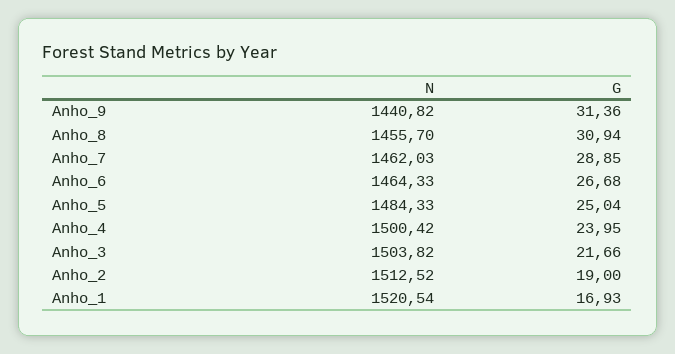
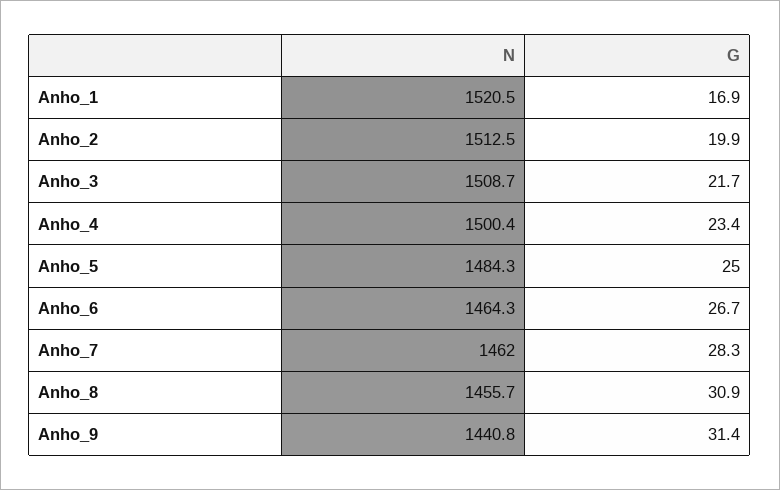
  {
    "N": {
      "Anho_9": 1440.82,
      "Anho_8": 1455.7,
      "Anho_7": 1462.03,
      "Anho_6": 1464.33,
      "Anho_5": 1484.33,
      "Anho_4": 1500.42,
-     "Anho_3": 1503.82,
+     "Anho_3": 1508.7,
      "Anho_2": 1512.52,
      "Anho_1": 1520.54
    },
    "G": {
      "Anho_9": 31.36,
      "Anho_8": 30.94,
-     "Anho_7": 28.85,
+     "Anho_7": 28.3,
      "Anho_6": 26.68,
      "Anho_5": 25.04,
-     "Anho_4": 23.95,
+     "Anho_4": 23.4,
      "Anho_3": 21.66,
-     "Anho_2": 19,
+     "Anho_2": 19.9,
      "Anho_1": 16.93
    }
  }

